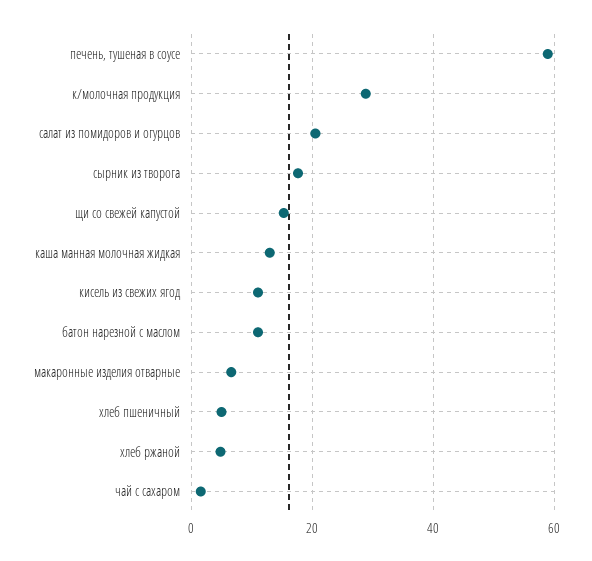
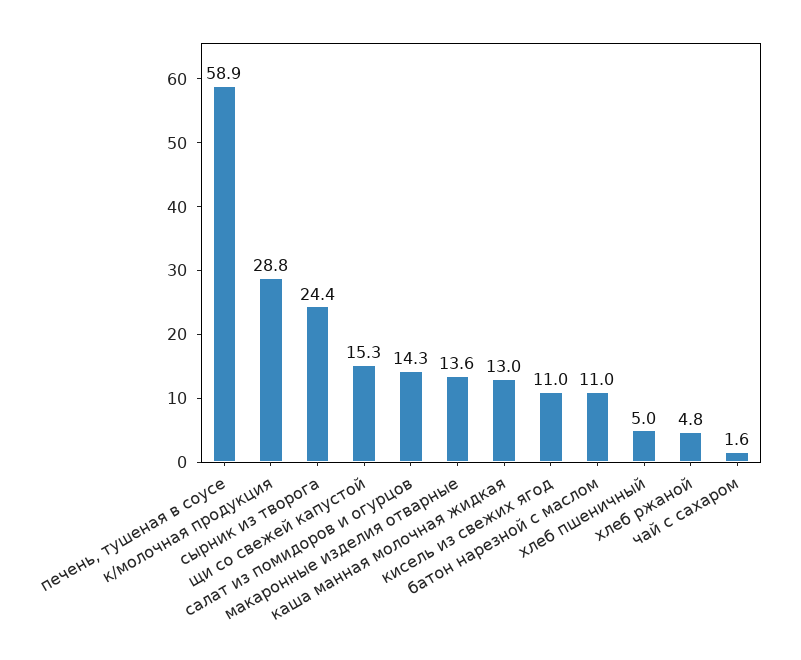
  {
    "печень, тушеная в соусе": 58.9,
    "к/молочная продукция": 28.8,
-   "салат из помидоров и огурцов": 20,
+   "салат из помидоров и огурцов": 14.3,
-   "сырник из творога": 18,
+   "сырник из творога": 24.4,
    "щи со свежей капустой": 15.3,
    "каша манная молочная жидкая": 13,
    "кисель из свежих ягод": 11,
    "батон нарезной с маслом": 11,
-   "макаронные изделия отварные": 6,
+   "макаронные изделия отварные": 13.6,
    "хлеб пшеничный": 5,
    "хлеб ржаной": 4.8,
    "чай с сахаром": 1.6
  }

